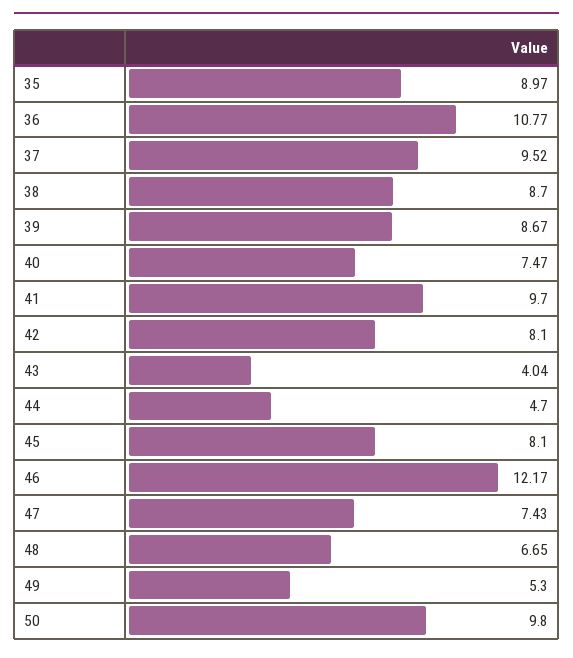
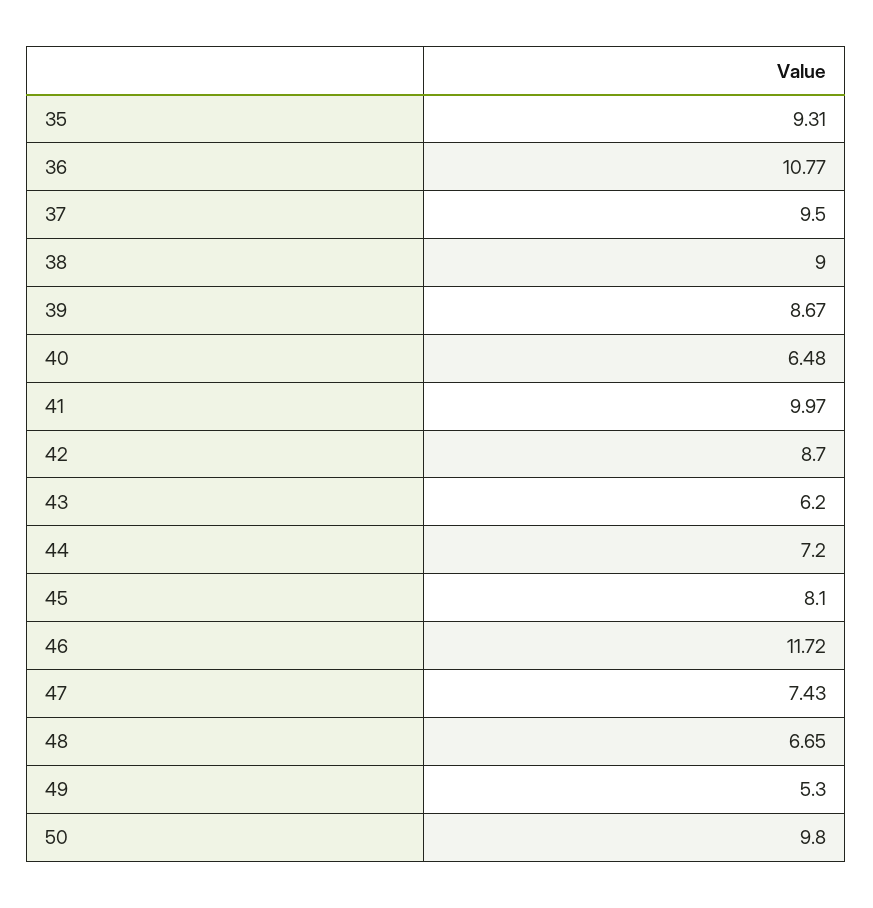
  {
-   "35": 8.97,
+   "35": 9.31,
    "36": 10.77,
-   "37": 9.52,
+   "37": 9.5,
-   "38": 8.7,
+   "38": 9,
    "39": 8.67,
-   "40": 7.47,
+   "40": 6.48,
-   "41": 9.7,
+   "41": 9.97,
-   "42": 8.1,
+   "42": 8.7,
-   "43": 4.04,
+   "43": 6.2,
-   "44": 4.7,
+   "44": 7.2,
    "45": 8.1,
-   "46": 12.17,
+   "46": 11.72,
    "47": 7.43,
    "48": 6.65,
    "49": 5.3,
    "50": 9.8
  }

